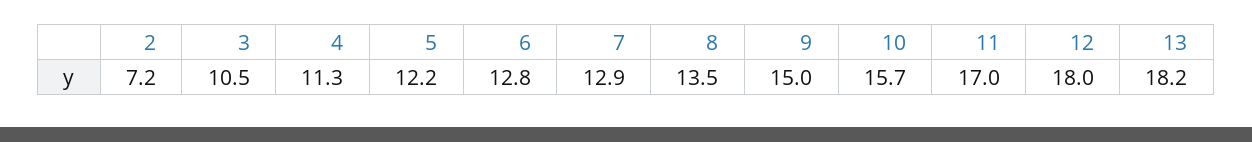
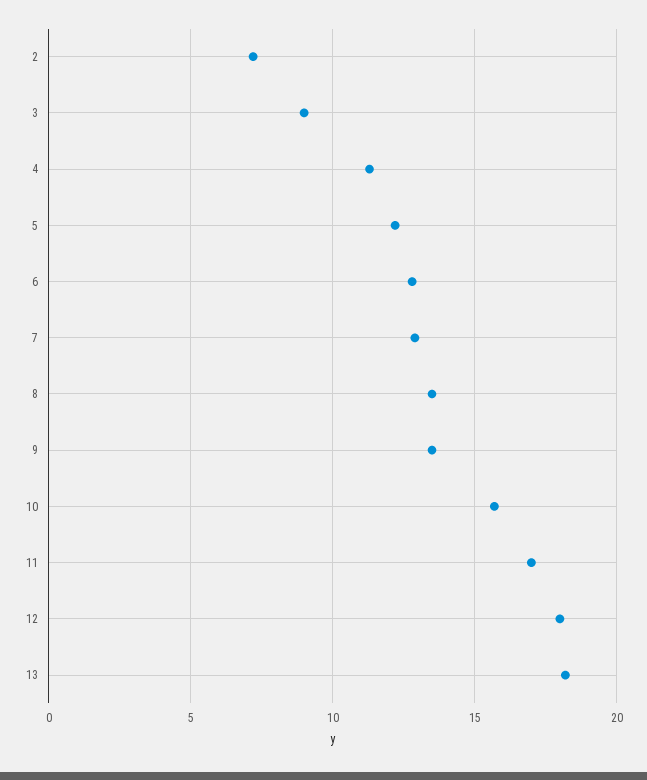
  {
    "2": 7.2,
-   "3": 10.5,
+   "3": 9,
    "4": 11.3,
    "5": 12.2,
    "6": 12.8,
    "7": 12.9,
    "8": 13.5,
-   "9": 15,
+   "9": 13.5,
    "10": 15.7,
    "11": 17,
    "12": 18,
    "13": 18.2
  }

